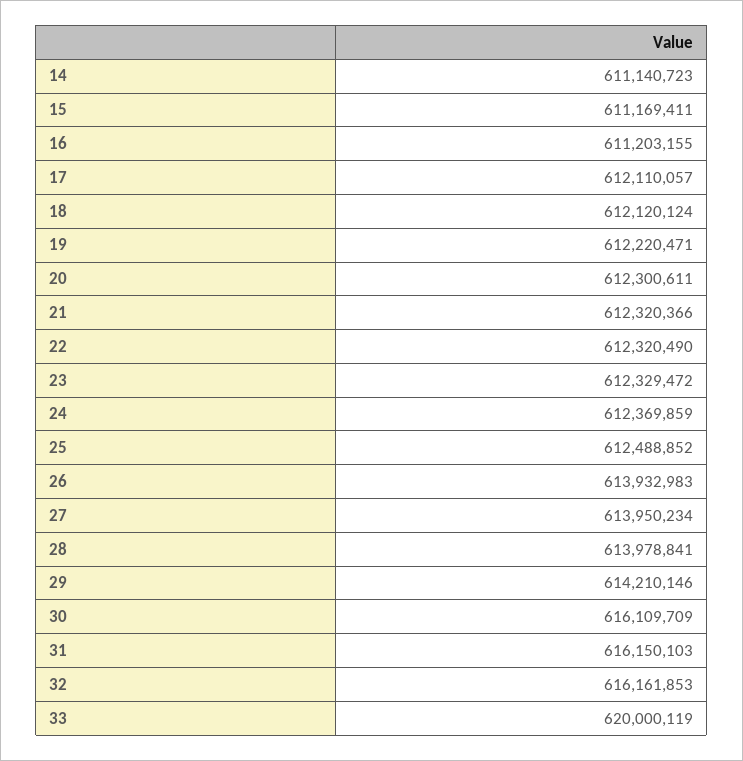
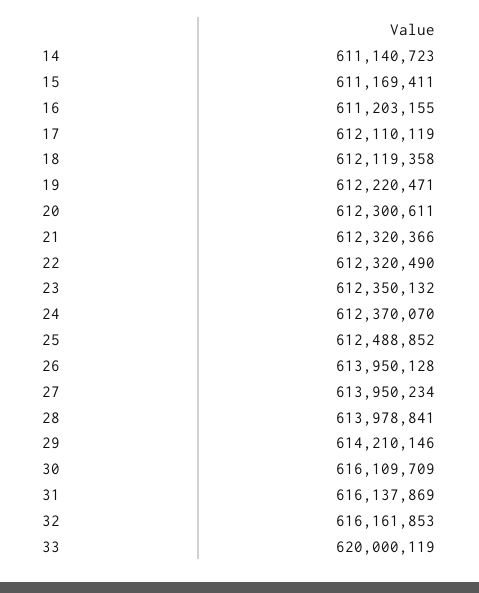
  {
    "14": 611140723,
    "15": 611169411,
    "16": 611203155,
-   "17": 612110057,
+   "17": 612110119,
-   "18": 612120124,
+   "18": 612119358,
    "19": 612220471,
    "20": 612300611,
    "21": 612320366,
    "22": 612320490,
-   "23": 612329472,
+   "23": 612350132,
-   "24": 612369859,
+   "24": 612370070,
    "25": 612488852,
-   "26": 613932983,
+   "26": 613950128,
    "27": 613950234,
    "28": 613978841,
    "29": 614210146,
    "30": 616109709,
-   "31": 616150103,
+   "31": 616137869,
    "32": 616161853,
    "33": 620000119
  }

